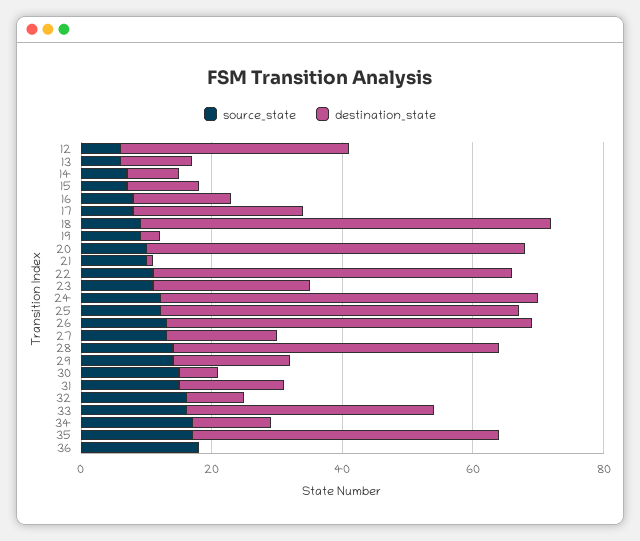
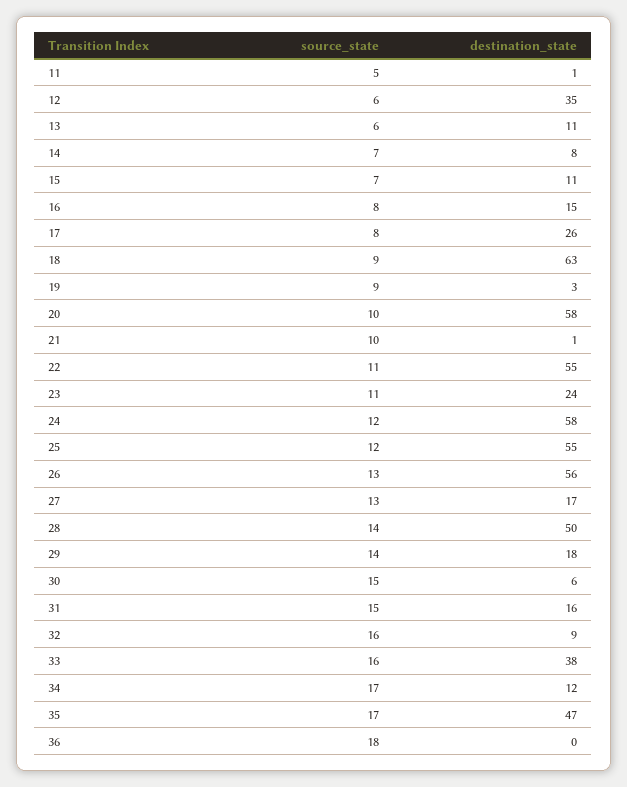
  {
    "source_state": {
      "12": 6,
      "13": 6,
      "14": 7,
      "15": 7,
      "16": 8,
      "17": 8,
      "18": 9,
      "19": 9,
      "20": 10,
      "21": 10,
      "22": 11,
      "23": 11,
      "24": 12,
      "25": 12,
      "26": 13,
      "27": 13,
      "28": 14,
      "29": 14,
      "30": 15,
      "31": 15,
      "32": 16,
      "33": 16,
      "34": 17,
      "35": 17,
-     "36": 18
+     "36": 18,
+     "11": 5
    },
    "destination_state": {
      "12": 35,
      "13": 11,
      "14": 8,
      "15": 11,
      "16": 15,
      "17": 26,
      "18": 63,
      "19": 3,
      "20": 58,
      "21": 1,
      "22": 55,
      "23": 24,
      "24": 58,
      "25": 55,
      "26": 56,
      "27": 17,
      "28": 50,
      "29": 18,
      "30": 6,
      "31": 16,
      "32": 9,
      "33": 38,
      "34": 12,
      "35": 47,
-     "36": 0
+     "36": 0,
+     "11": 1
    }
  }

